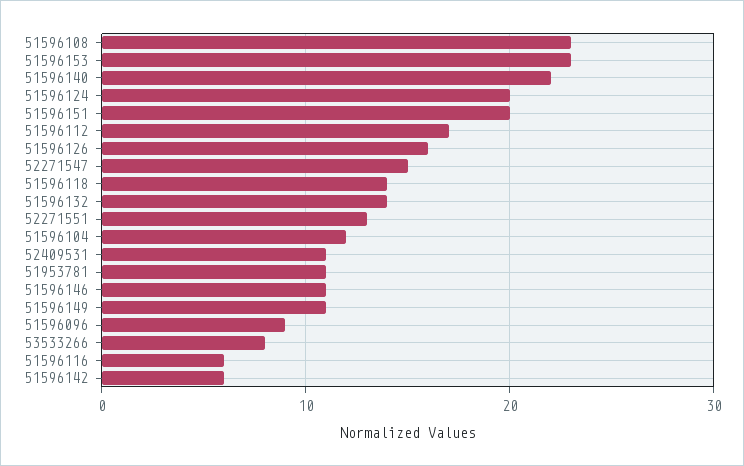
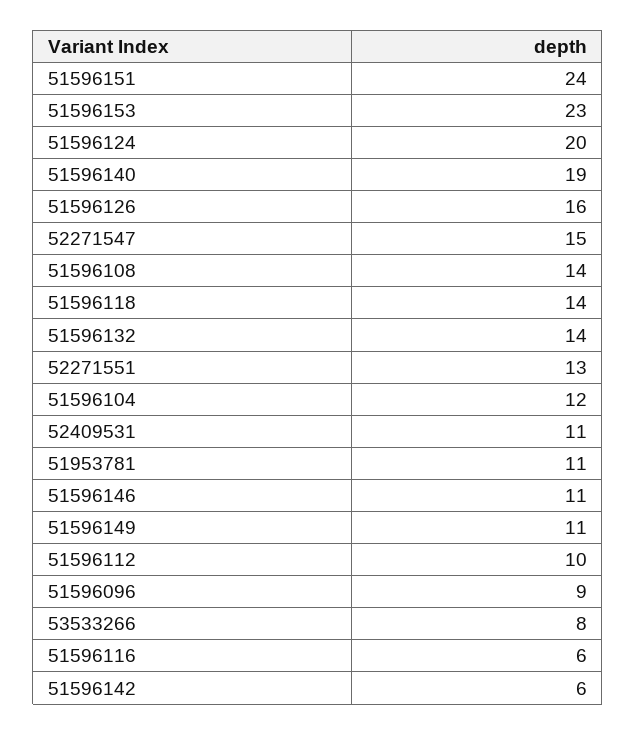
  {
-   "51596108": 23,
+   "51596108": 14,
    "51596153": 23,
-   "51596140": 22,
+   "51596140": 19,
    "51596124": 20,
-   "51596151": 20,
+   "51596151": 24,
-   "51596112": 17,
+   "51596112": 10,
    "51596126": 16,
    "52271547": 15,
    "51596118": 14,
    "51596132": 14,
    "52271551": 13,
    "51596104": 12,
    "52409531": 11,
    "51953781": 11,
    "51596146": 11,
    "51596149": 11,
    "51596096": 9,
    "53533266": 8,
    "51596116": 6,
    "51596142": 6
  }

